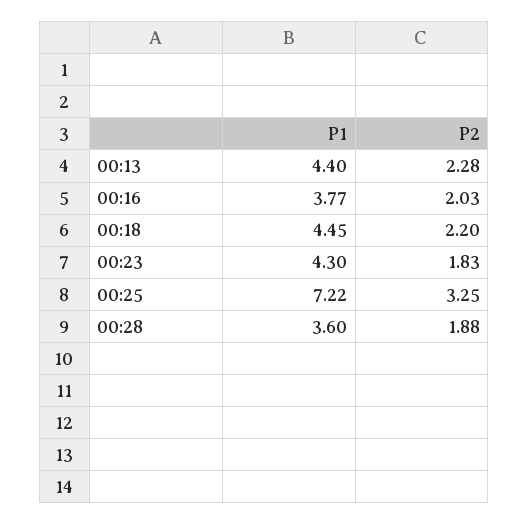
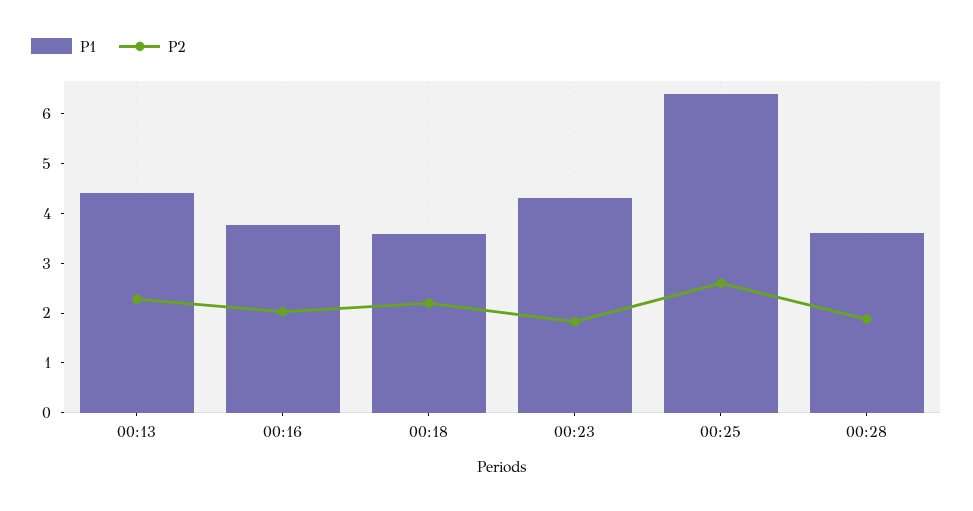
  {
    "P1": {
      "00:13": 4.4,
      "00:16": 3.77,
-     "00:18": 4.45,
+     "00:18": 3.6,
      "00:23": 4.3,
-     "00:25": 7.22,
+     "00:25": 6.4,
      "00:28": 3.6
    },
    "P2": {
      "00:13": 2.28,
      "00:16": 2.03,
      "00:18": 2.2,
      "00:23": 1.83,
-     "00:25": 3.25,
+     "00:25": 2.6,
      "00:28": 1.88
    }
  }

